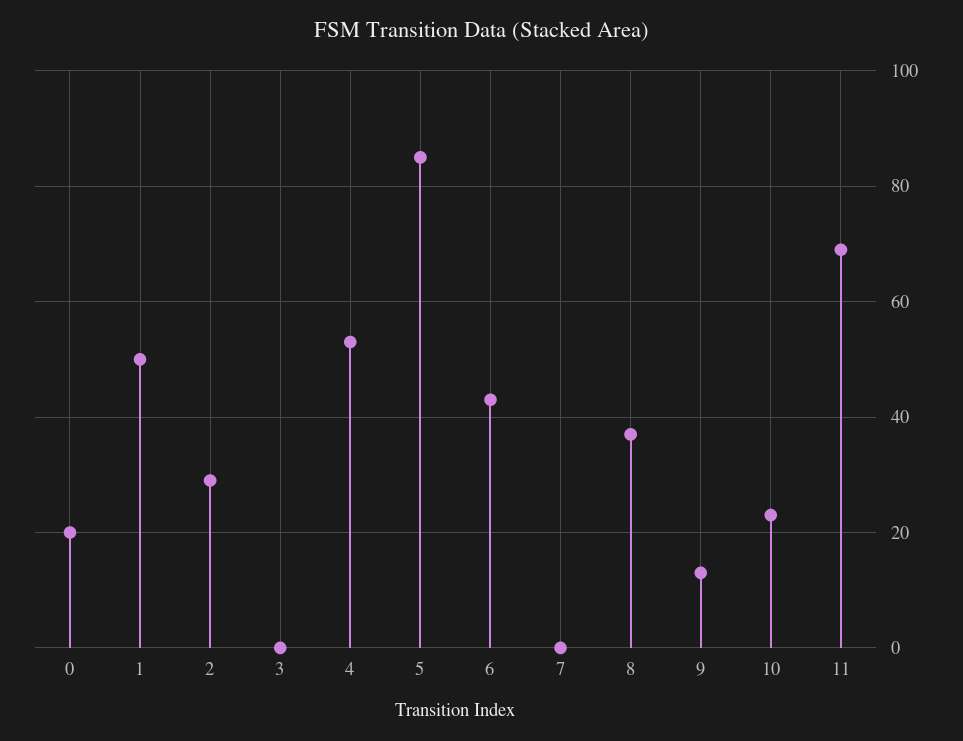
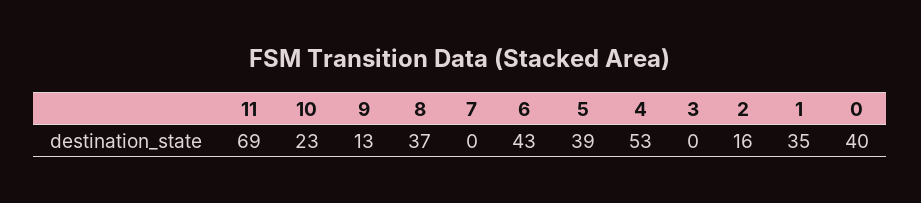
  {
-   "0": 20,
+   "0": 40,
-   "1": 50,
+   "1": 35,
-   "2": 30,
+   "2": 16,
    "3": 0,
    "4": 53,
-   "5": 85,
+   "5": 39,
    "6": 43,
    "7": 0,
    "8": 37,
    "9": 13,
    "10": 23,
    "11": 69
  }

